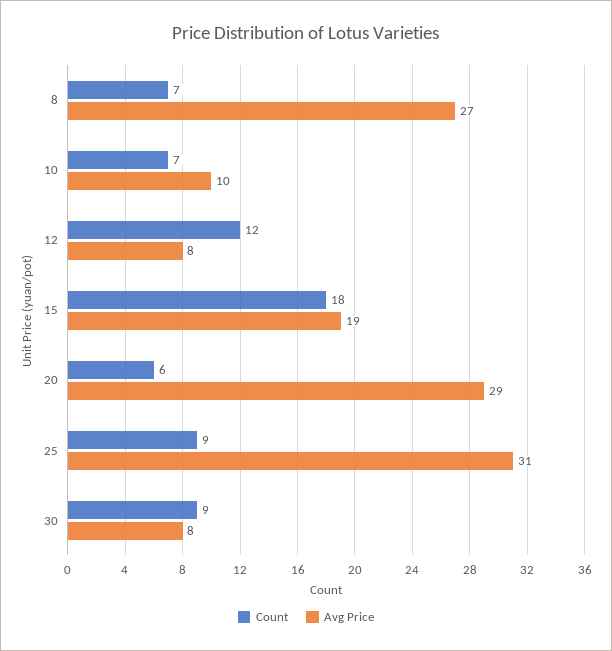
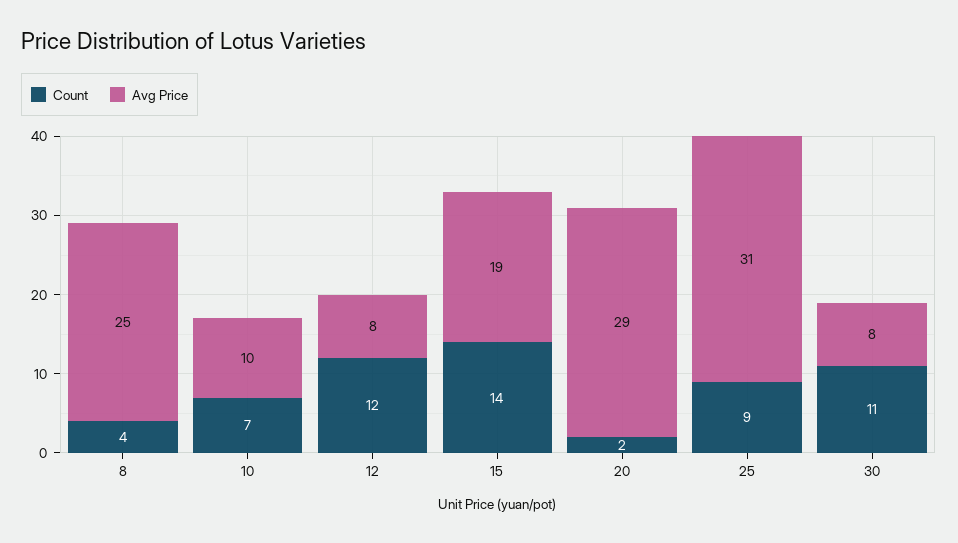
  {
    "Count": {
-     "8": 7,
+     "8": 4,
      "10": 7,
      "12": 12,
-     "15": 18,
+     "15": 14,
-     "20": 6,
+     "20": 2,
      "25": 9,
-     "30": 9
+     "30": 11
    },
    "Avg Price": {
-     "8": 27,
+     "8": 25,
      "10": 10,
      "12": 8,
      "15": 19,
      "20": 29,
      "25": 31,
      "30": 8
    }
  }

